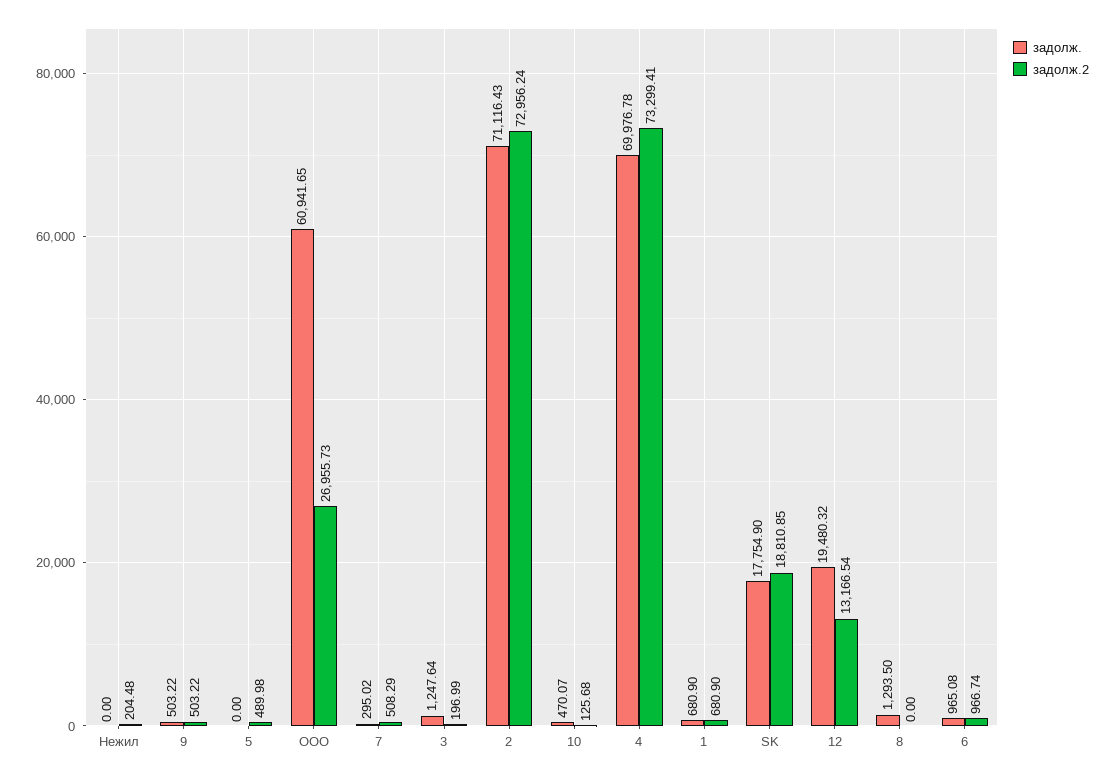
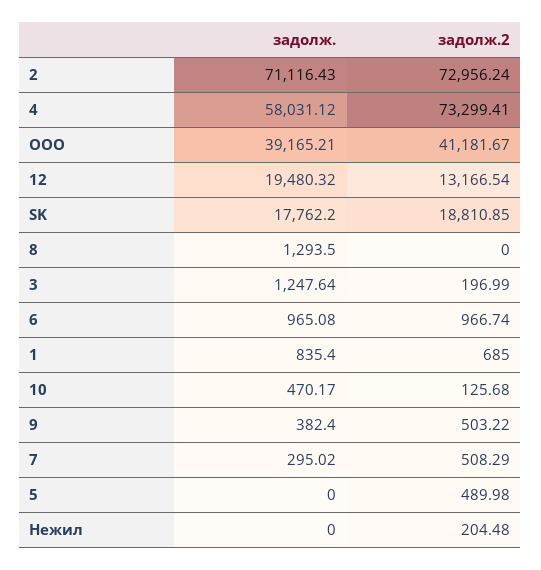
  {
    "задолж.": {
      "Нежил": 0,
-     "9": 503.22,
+     "9": 382.4,
      "5": 0,
-     "ООО": 60941.65,
+     "ООО": 39165.21,
      "7": 295.02,
      "3": 1247.64,
      "2": 71116.43,
-     "10": 470.07,
+     "10": 470.17,
-     "4": 69976.78,
+     "4": 58031.12,
-     "1": 680.9,
+     "1": 835.4,
-     "SK": 17754.9,
+     "SK": 17762.2,
      "12": 19480.32,
      "8": 1293.5,
      "6": 965.08
    },
    "задолж.2": {
      "Нежил": 204.48,
      "9": 503.22,
      "5": 489.98,
-     "ООО": 26955.73,
+     "ООО": 41181.67,
      "7": 508.29,
      "3": 196.99,
      "2": 72956.24,
      "10": 125.68,
      "4": 73299.41,
-     "1": 680.9,
+     "1": 685,
      "SK": 18810.85,
      "12": 13166.54,
      "8": 0,
      "6": 966.74
    }
  }

